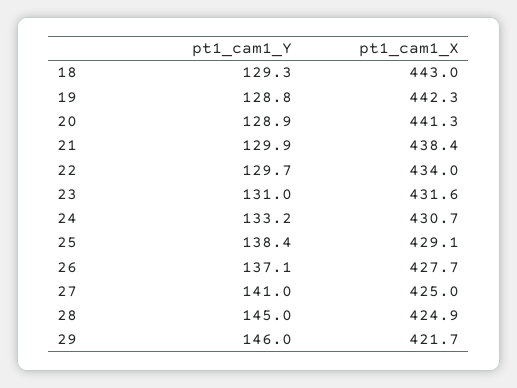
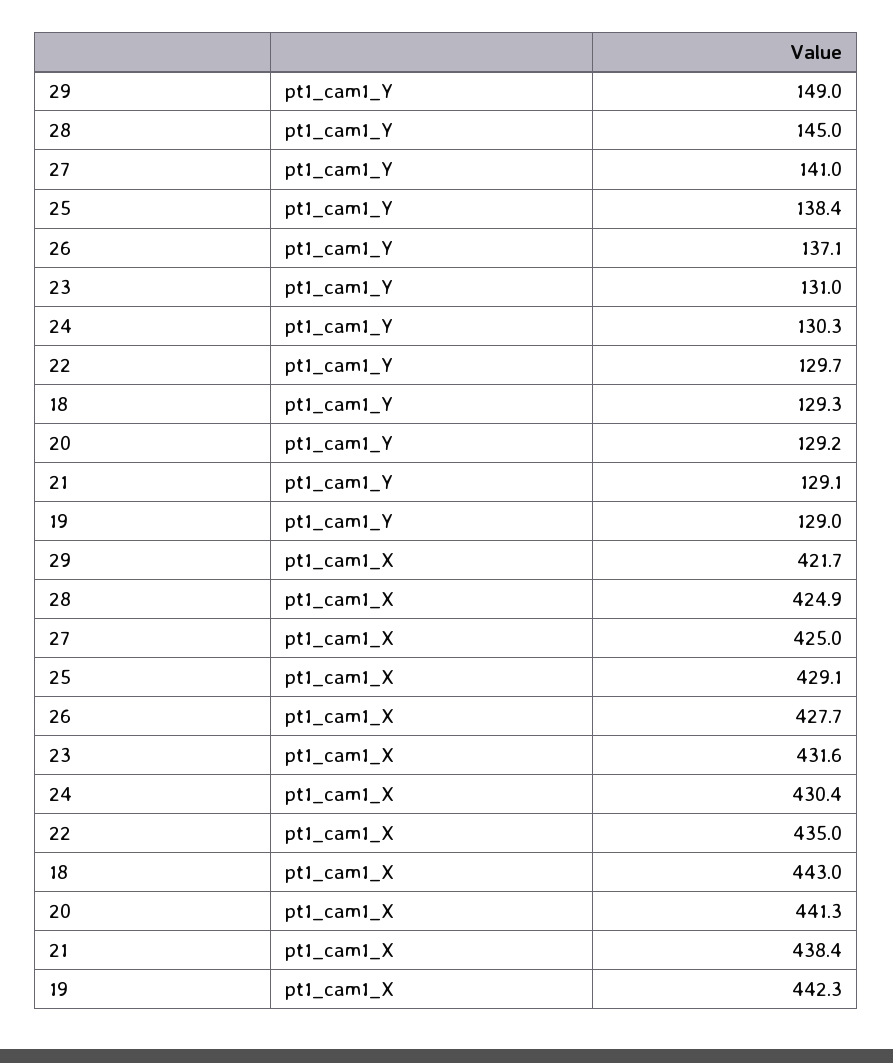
  {
    "pt1_cam1_Y": {
      "18": 129.3,
-     "19": 128.8,
+     "19": 129,
-     "20": 128.9,
+     "20": 129.2,
-     "21": 129.9,
+     "21": 129.1,
      "22": 129.7,
      "23": 131,
-     "24": 133.2,
+     "24": 130.3,
      "25": 138.4,
      "26": 137.1,
      "27": 141,
      "28": 145,
-     "29": 146
+     "29": 149
    },
    "pt1_cam1_X": {
      "18": 443,
      "19": 442.3,
      "20": 441.3,
      "21": 438.4,
-     "22": 434,
+     "22": 435,
      "23": 431.6,
-     "24": 430.7,
+     "24": 430.4,
      "25": 429.1,
      "26": 427.7,
      "27": 425,
      "28": 424.9,
      "29": 421.7
    }
  }

